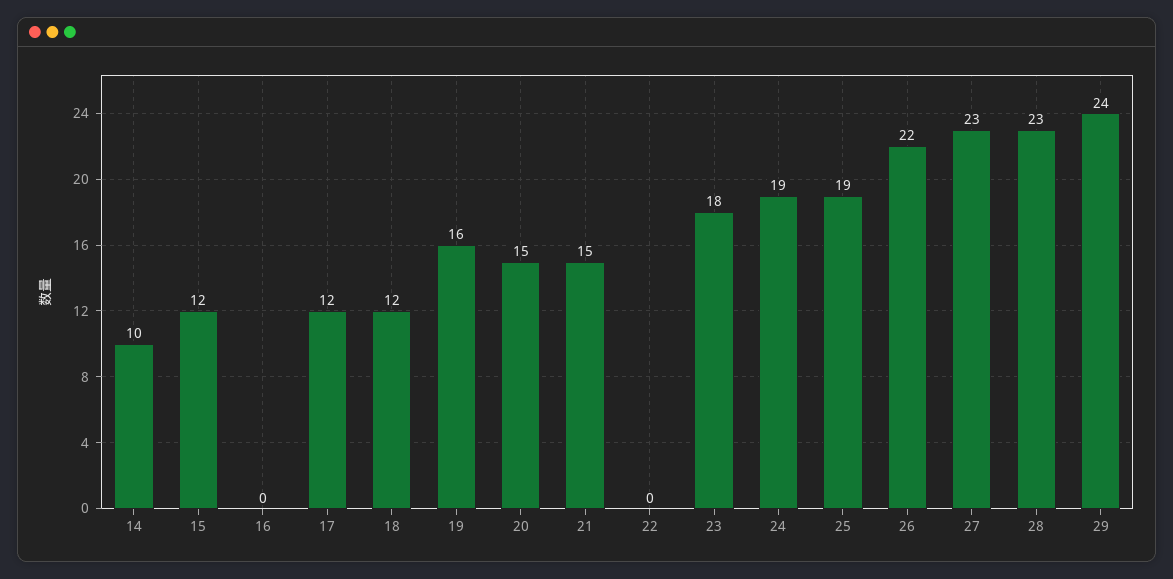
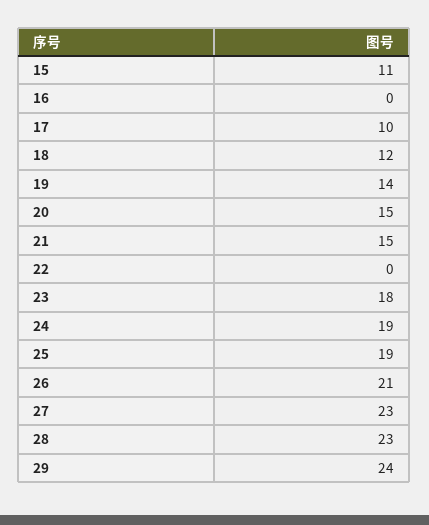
  {
-   "14": 10,
-   "15": 12,
+   "15": 11,
    "16": 0,
-   "17": 12,
+   "17": 10,
    "18": 12,
-   "19": 16,
+   "19": 14,
    "20": 15,
    "21": 15,
    "22": 0,
    "23": 18,
    "24": 19,
    "25": 19,
-   "26": 22,
+   "26": 21,
    "27": 23,
    "28": 23,
    "29": 24
  }

